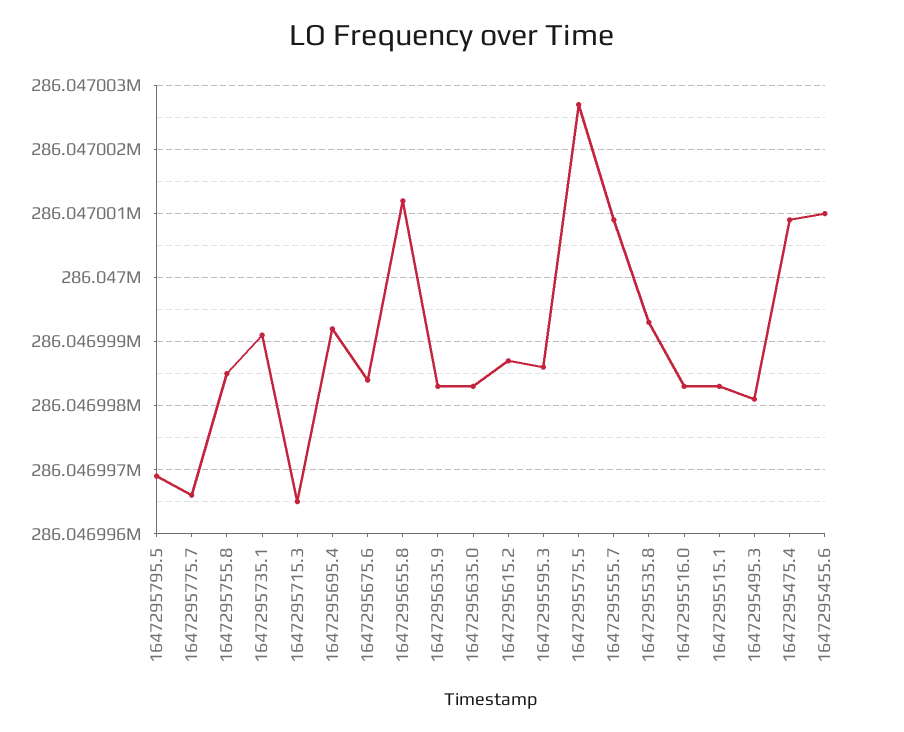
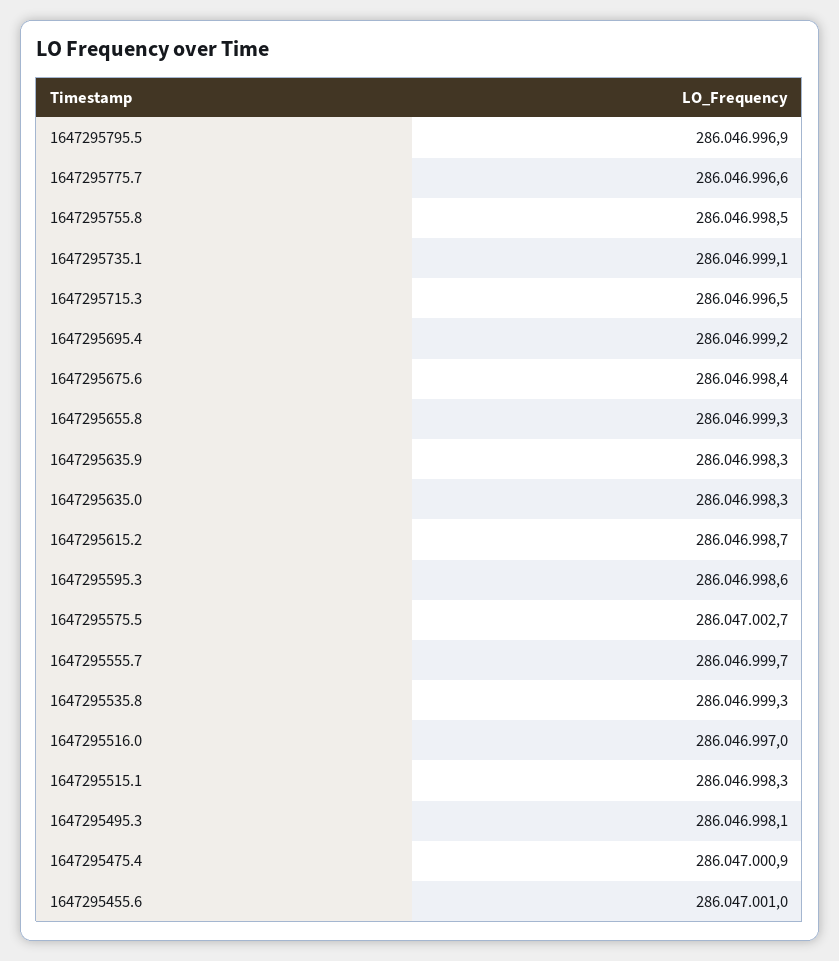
  {
    "1647295795.5": 286046996.9,
    "1647295775.7": 286046996.6,
    "1647295755.8": 286046998.5,
    "1647295735.1": 286046999.1,
    "1647295715.3": 286046996.5,
    "1647295695.4": 286046999.2,
    "1647295675.6": 286046998.4,
-   "1647295655.8": 286047001.2,
+   "1647295655.8": 286046999.3,
    "1647295635.9": 286046998.3,
    "1647295635.0": 286046998.3,
    "1647295615.2": 286046998.7,
    "1647295595.3": 286046998.6,
    "1647295575.5": 286047002.7,
-   "1647295555.7": 286047000.9,
+   "1647295555.7": 286046999.7,
    "1647295535.8": 286046999.3,
-   "1647295516.0": 286046998.3,
+   "1647295516.0": 286046997,
    "1647295515.1": 286046998.3,
    "1647295495.3": 286046998.1,
    "1647295475.4": 286047000.9,
    "1647295455.6": 286047001
  }

